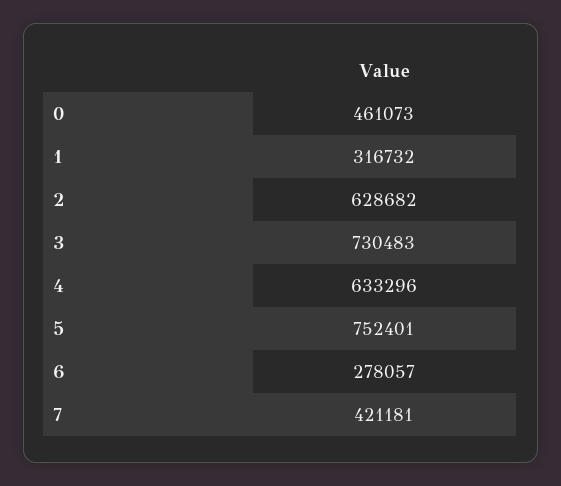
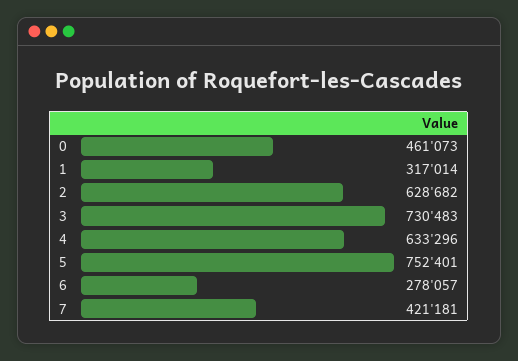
  {
    "0": 461073,
-   "1": 316732,
+   "1": 317014,
    "2": 628682,
    "3": 730483,
    "4": 633296,
    "5": 752401,
    "6": 278057,
    "7": 421181
  }

